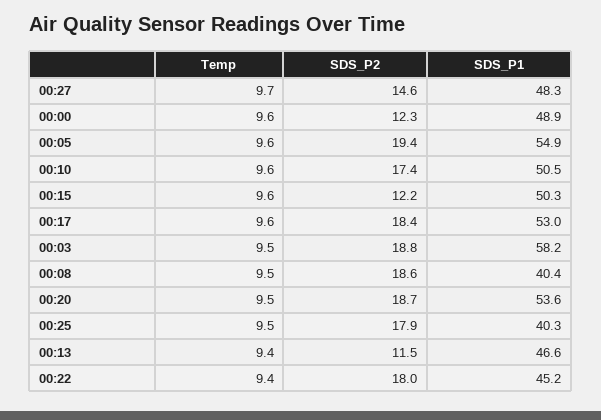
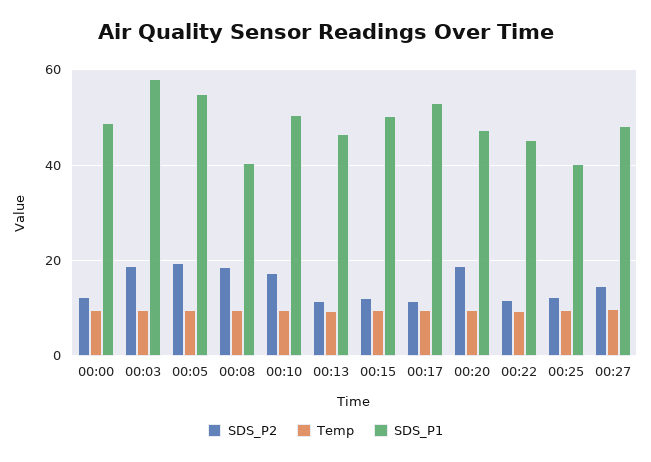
  {
    "Temp": {
      "00:27": 9.7,
      "00:00": 9.6,
      "00:05": 9.6,
      "00:10": 9.6,
      "00:15": 9.6,
      "00:17": 9.6,
      "00:03": 9.5,
      "00:08": 9.5,
      "00:20": 9.5,
      "00:25": 9.5,
      "00:13": 9.4,
      "00:22": 9.4
    },
    "SDS_P2": {
      "00:27": 14.6,
      "00:00": 12.3,
      "00:05": 19.4,
      "00:10": 17.4,
      "00:15": 12.2,
-     "00:17": 18.4,
+     "00:17": 12,
      "00:03": 18.8,
      "00:08": 18.6,
      "00:20": 18.7,
-     "00:25": 17.9,
+     "00:25": 12,
      "00:13": 11.5,
-     "00:22": 18
+     "00:22": 12
    },
    "SDS_P1": {
      "00:27": 48.3,
      "00:00": 48.9,
      "00:05": 54.9,
      "00:10": 50.5,
      "00:15": 50.3,
      "00:17": 53,
      "00:03": 58.2,
      "00:08": 40.4,
-     "00:20": 53.6,
+     "00:20": 48,
      "00:25": 40.3,
      "00:13": 46.6,
      "00:22": 45.2
    }
  }

